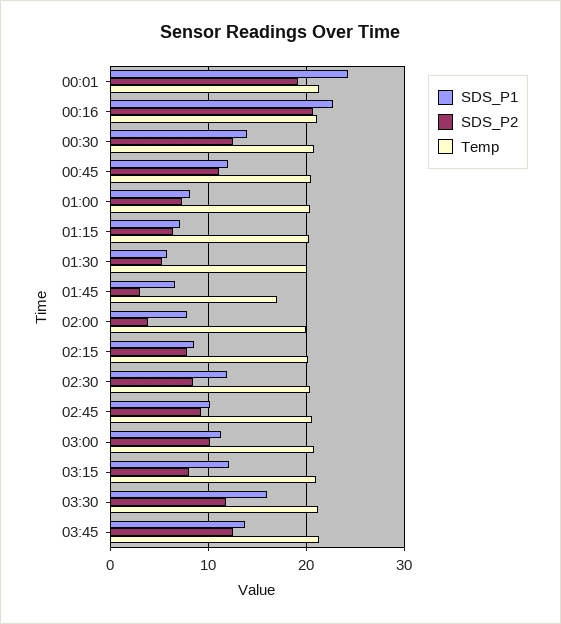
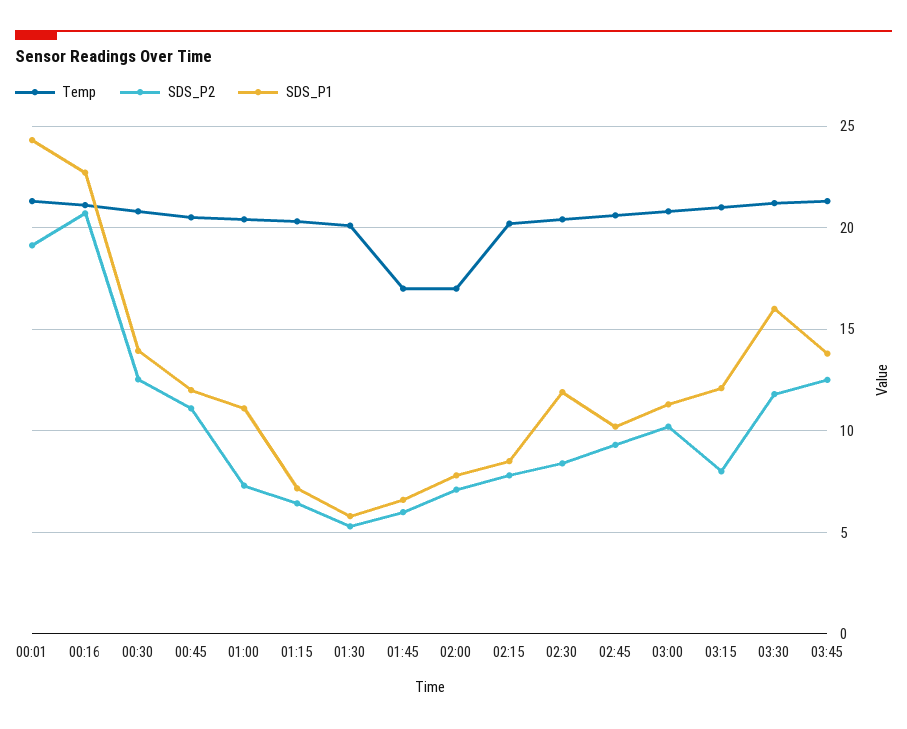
  {
    "SDS_P1": {
      "00:01": 24.5,
      "00:16": 22.5,
      "00:30": 14,
      "00:45": 12,
-     "01:00": 8,
+     "01:00": 11,
      "01:15": 7,
      "01:30": 6,
      "01:45": 6.5,
      "02:00": 8,
      "02:15": 8.5,
      "02:30": 12,
      "02:45": 10,
      "03:00": 11.5,
      "03:15": 12,
      "03:30": 16,
      "03:45": 14
    },
    "SDS_P2": {
      "00:01": 19,
      "00:16": 20.5,
      "00:30": 12.5,
      "00:45": 11,
      "01:00": 7.5,
      "01:15": 6.5,
      "01:30": 5.5,
-     "01:45": 3,
+     "01:45": 6,
-     "02:00": 4,
+     "02:00": 7,
      "02:15": 8,
      "02:30": 8.5,
      "02:45": 9.5,
      "03:00": 10,
      "03:15": 8,
      "03:30": 12,
      "03:45": 12.5
    },
    "Temp": {
      "00:01": 21.5,
      "00:16": 21,
      "00:30": 21,
      "00:45": 20.5,
      "01:00": 20.5,
      "01:15": 20.5,
      "01:30": 20,
      "01:45": 17,
-     "02:00": 20,
+     "02:00": 17,
      "02:15": 20,
      "02:30": 20.5,
      "02:45": 20.5,
      "03:00": 21,
      "03:15": 21,
      "03:30": 21,
      "03:45": 21.5
    }
  }

